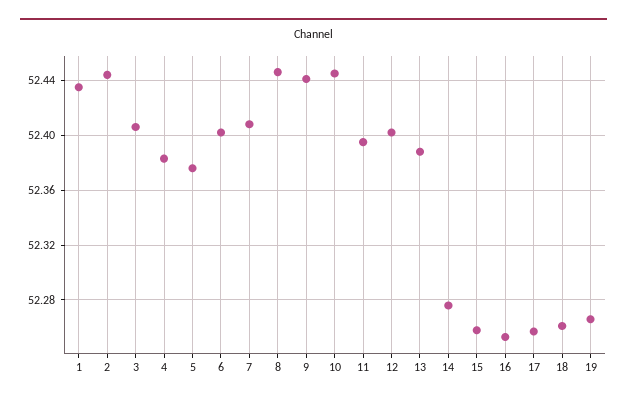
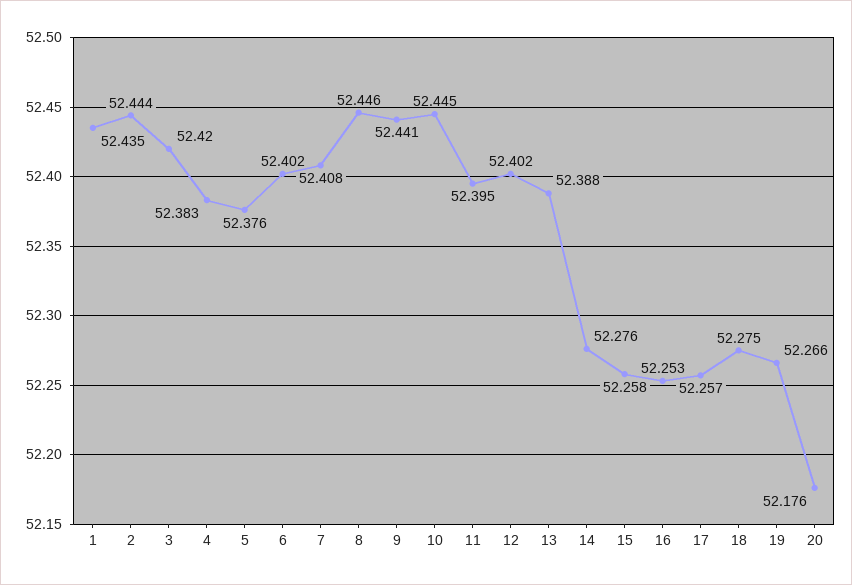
  {
    "1": 52.435,
    "2": 52.444,
-   "3": 52.405,
+   "3": 52.42,
    "4": 52.383,
    "5": 52.376,
    "6": 52.402,
    "7": 52.408,
    "8": 52.446,
    "9": 52.441,
    "10": 52.445,
    "11": 52.395,
    "12": 52.402,
    "13": 52.388,
    "14": 52.276,
    "15": 52.258,
    "16": 52.253,
    "17": 52.257,
-   "18": 52.26,
+   "18": 52.275,
-   "19": 52.266
+   "19": 52.266,
+   "20": 52.176
  }

